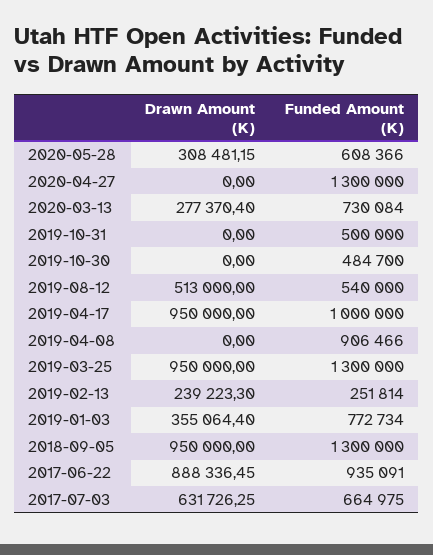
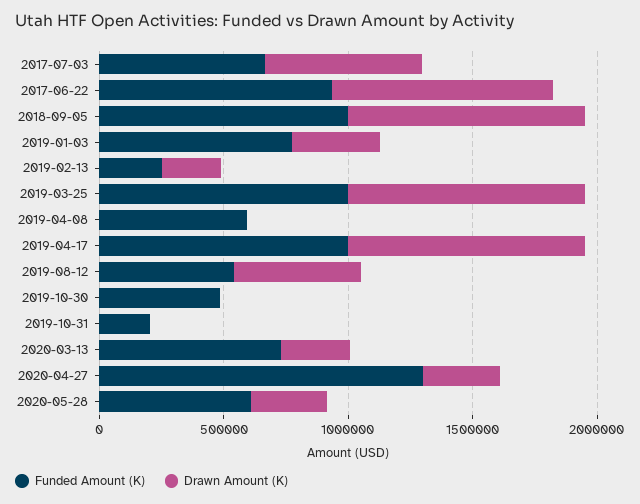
  {
    "Drawn Amount (K)": {
      "2020-05-28": 308481.15,
-     "2020-04-27": 0,
+     "2020-04-27": 300000,
      "2020-03-13": 277370.4,
      "2019-10-31": 0,
      "2019-10-30": 0,
      "2019-08-12": 513000,
      "2019-04-17": 950000,
      "2019-04-08": 0,
      "2019-03-25": 950000,
      "2019-02-13": 239223.3,
      "2019-01-03": 355064.4,
      "2018-09-05": 950000,
      "2017-06-22": 888336.45,
      "2017-07-03": 631726.25
    },
    "Funded Amount (K)": {
      "2020-05-28": 608366,
      "2020-04-27": 1300000,
      "2020-03-13": 730084,
-     "2019-10-31": 500000,
+     "2019-10-31": 200000,
      "2019-10-30": 484700,
      "2019-08-12": 540000,
      "2019-04-17": 1000000,
-     "2019-04-08": 906466,
+     "2019-04-08": 600000,
-     "2019-03-25": 1300000,
+     "2019-03-25": 1000000,
      "2019-02-13": 251814,
      "2019-01-03": 772734,
-     "2018-09-05": 1300000,
+     "2018-09-05": 1000000,
      "2017-06-22": 935091,
      "2017-07-03": 664975
    }
  }

